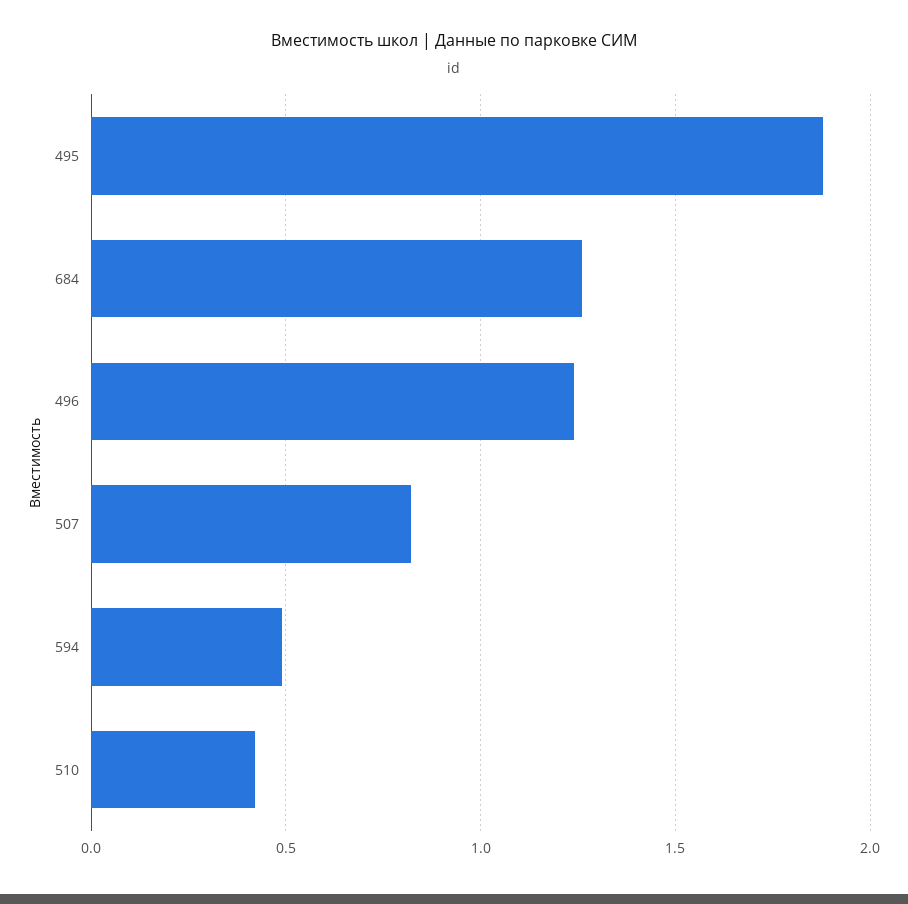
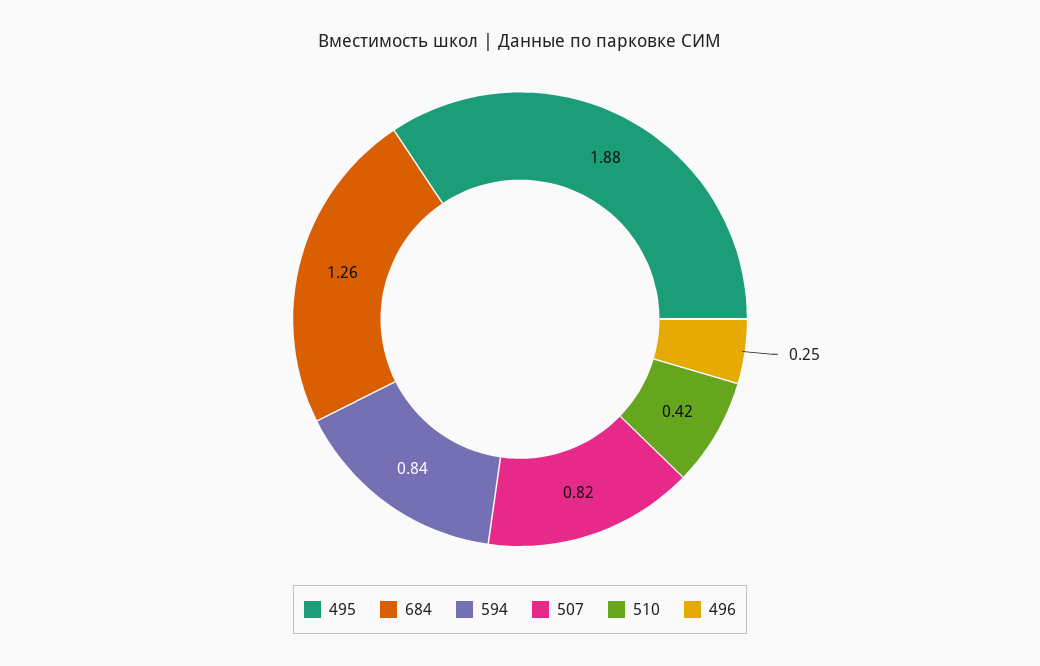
  {
    "495": 1.88,
    "684": 1.26,
-   "496": 1.25,
+   "496": 0.25,
    "507": 0.82,
-   "594": 0.5,
+   "594": 0.84,
    "510": 0.42
  }

